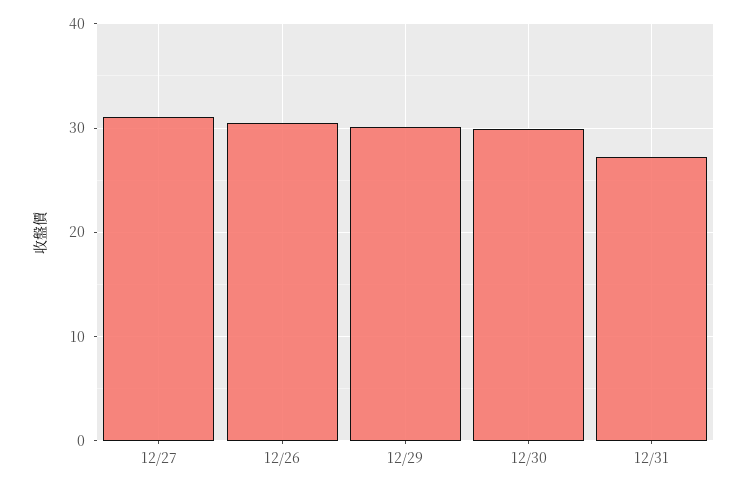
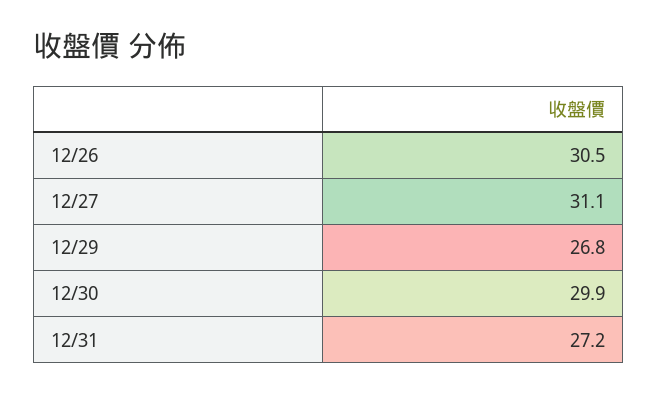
  {
    "12/27": 31.1,
    "12/26": 30.5,
-   "12/29": 30,
+   "12/29": 26.8,
    "12/30": 29.9,
    "12/31": 27.2
  }

